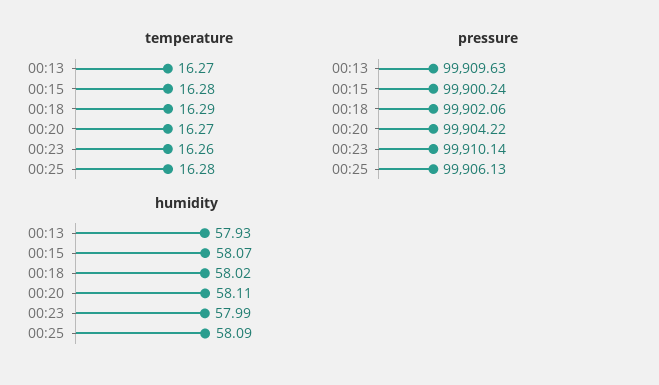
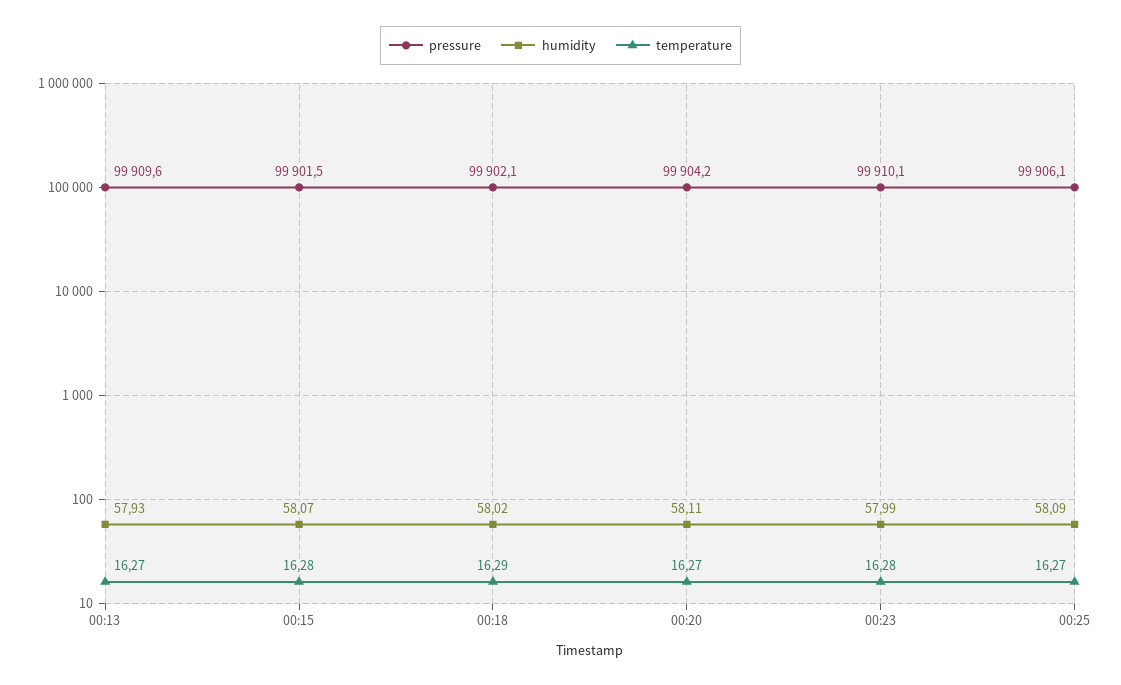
  {
    "temperature": {
      "00:13": 16.27,
      "00:15": 16.28,
      "00:18": 16.29,
      "00:20": 16.27,
-     "00:23": 16.26,
+     "00:23": 16.28,
-     "00:25": 16.28
+     "00:25": 16.27
    },
    "pressure": {
      "00:13": 99909.63,
-     "00:15": 99900.24,
+     "00:15": 99901.5,
      "00:18": 99902.06,
      "00:20": 99904.22,
      "00:23": 99910.14,
      "00:25": 99906.13
    },
    "humidity": {
      "00:13": 57.93,
      "00:15": 58.07,
      "00:18": 58.02,
      "00:20": 58.11,
      "00:23": 57.99,
      "00:25": 58.09
    }
  }

